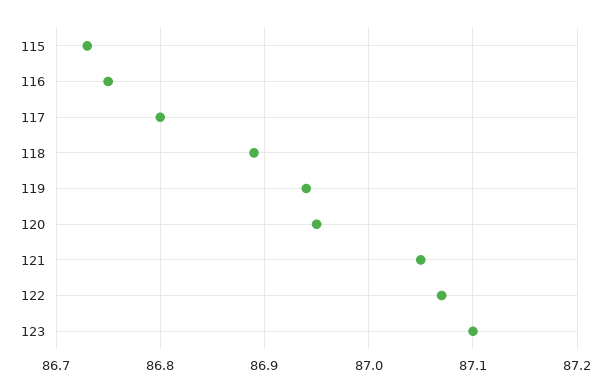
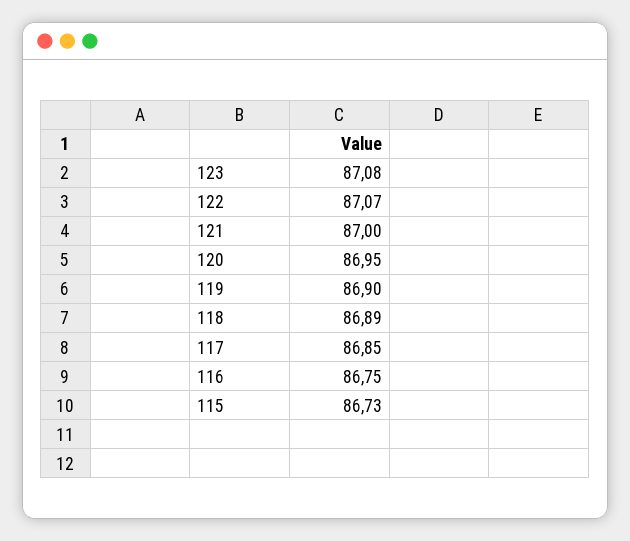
  {
    "115": 86.73,
    "116": 86.75,
-   "117": 86.8,
+   "117": 86.85,
    "118": 86.89,
-   "119": 86.94,
+   "119": 86.9,
    "120": 86.95,
-   "121": 87.05,
+   "121": 87,
    "122": 87.07,
-   "123": 87.1
+   "123": 87.08
  }

